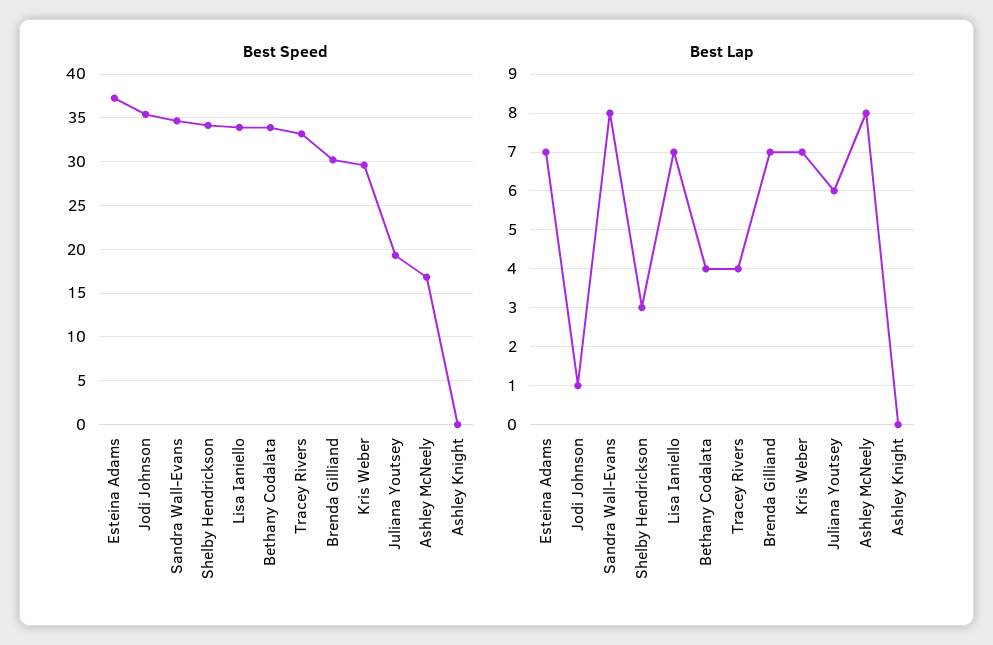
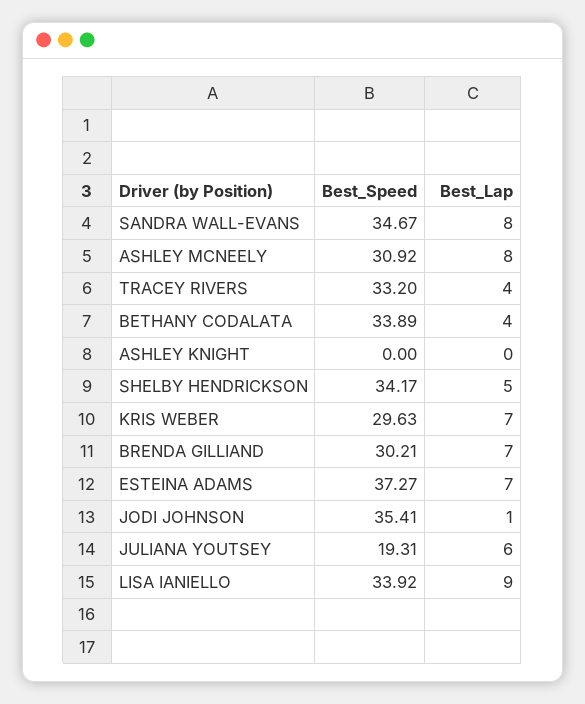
  {
    "Best Speed": {
      "Esteina Adams": 37.27,
      "Jodi Johnson": 35.41,
      "Sandra Wall-Evans": 34.67,
      "Shelby Hendrickson": 34.17,
      "Lisa Ianiello": 33.92,
      "Bethany Codalata": 33.89,
      "Tracey Rivers": 33.2,
      "Brenda Gilliand": 30.21,
      "Kris Weber": 29.63,
      "Juliana Youtsey": 19.31,
-     "Ashley McNeely": 17,
+     "Ashley McNeely": 30.92,
      "Ashley Knight": 0
    },
    "Best Lap": {
      "Esteina Adams": 7,
      "Jodi Johnson": 1,
      "Sandra Wall-Evans": 8,
-     "Shelby Hendrickson": 3,
+     "Shelby Hendrickson": 5,
-     "Lisa Ianiello": 7,
+     "Lisa Ianiello": 9,
      "Bethany Codalata": 4,
      "Tracey Rivers": 4,
      "Brenda Gilliand": 7,
      "Kris Weber": 7,
      "Juliana Youtsey": 6,
      "Ashley McNeely": 8,
      "Ashley Knight": 0
    }
  }

